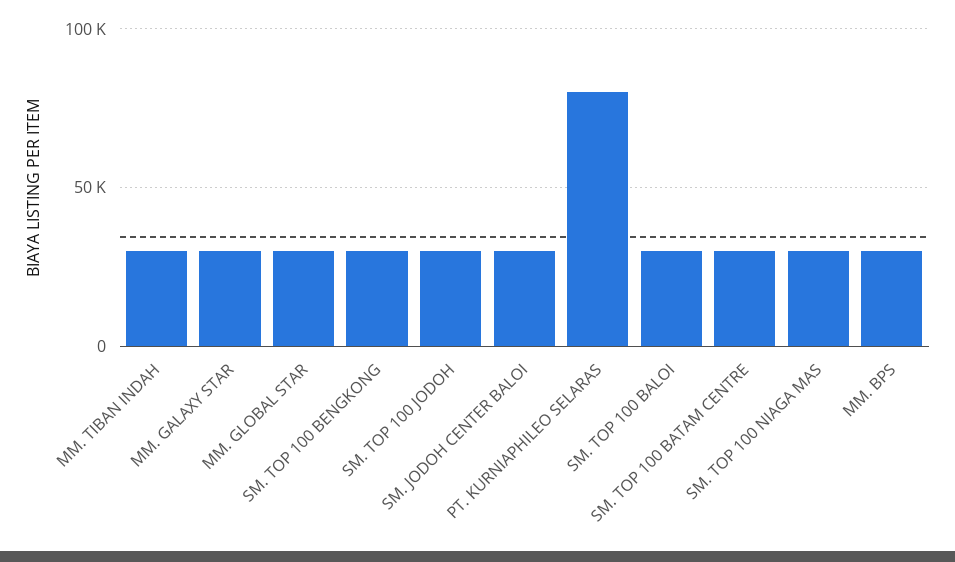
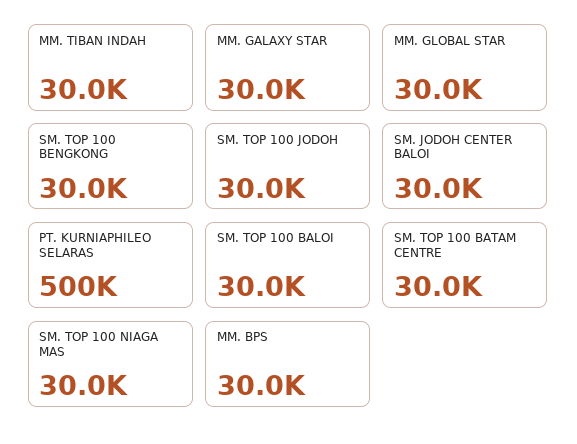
  {
    "MM. TIBAN INDAH": 30000,
    "MM. GALAXY STAR": 30000,
    "MM. GLOBAL STAR": 30000,
    "SM. TOP 100 BENGKONG": 30000,
    "SM. TOP 100 JODOH": 30000,
    "SM. JODOH CENTER BALOI": 30000,
-   "PT. KURNIAPHILEO SELARAS": 80000,
+   "PT. KURNIAPHILEO SELARAS": 500000,
    "SM. TOP 100 BALOI": 30000,
    "SM. TOP 100 BATAM CENTRE": 30000,
    "SM. TOP 100 NIAGA MAS": 30000,
    "MM. BPS": 30000
  }

